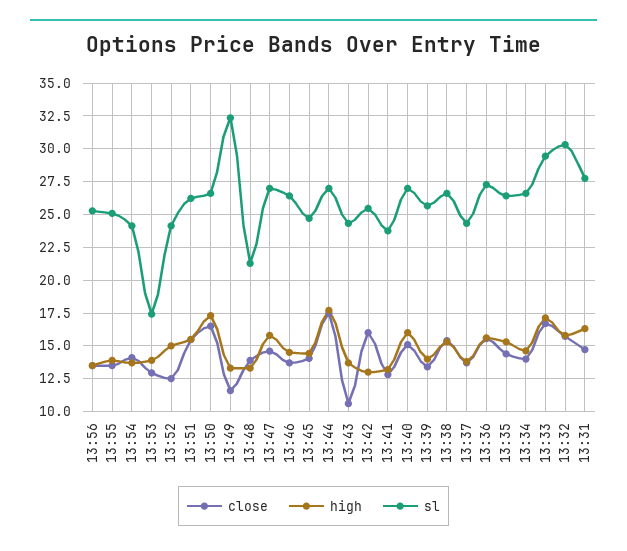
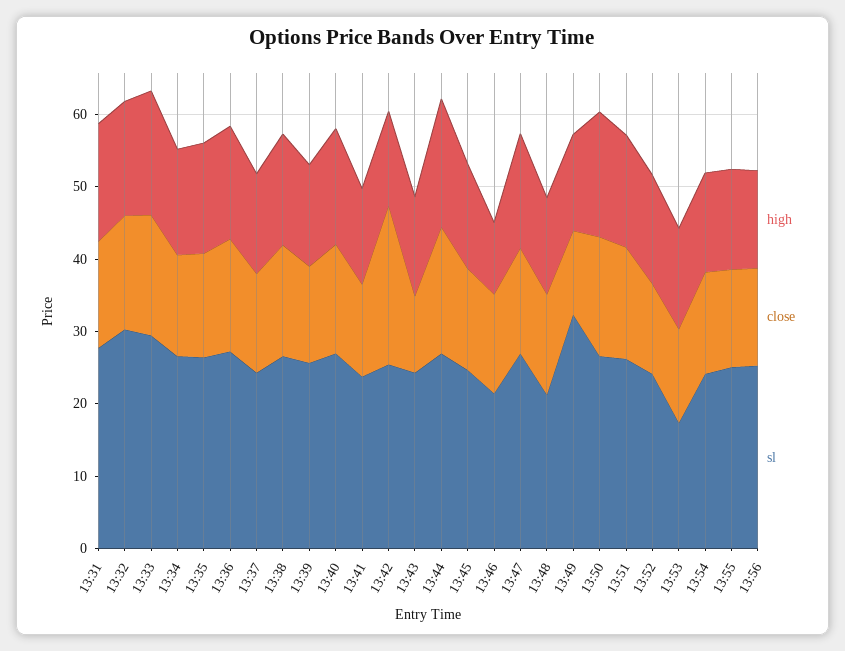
  {
    "close": {
      "13:56": 13.5,
      "13:55": 13.5,
      "13:54": 14,
      "13:53": 13,
      "13:52": 12.5,
      "13:51": 15.5,
      "13:50": 16.5,
      "13:49": 11.5,
      "13:48": 14,
      "13:47": 14.5,
      "13:46": 13.5,
      "13:45": 14,
      "13:44": 17.5,
      "13:43": 10.5,
-     "13:42": 16,
+     "13:42": 22,
      "13:41": 13,
      "13:40": 15,
      "13:39": 13.5,
      "13:38": 15.5,
      "13:37": 13.5,
      "13:36": 15.5,
      "13:35": 14.5,
      "13:34": 14,
      "13:33": 16.5,
      "13:32": 15.5,
      "13:31": 14.5
    },
    "high": {
      "13:56": 13.5,
      "13:55": 14,
      "13:54": 13.5,
      "13:53": 14,
      "13:52": 15,
      "13:51": 15.5,
      "13:50": 17.5,
      "13:49": 13.5,
      "13:48": 13.5,
      "13:47": 16,
-     "13:46": 14.5,
+     "13:46": 10,
      "13:45": 14.5,
      "13:44": 17.5,
      "13:43": 13.5,
      "13:42": 13,
      "13:41": 13,
      "13:40": 16,
      "13:39": 14,
      "13:38": 15.5,
      "13:37": 14,
      "13:36": 15.5,
      "13:35": 15.5,
      "13:34": 14.5,
      "13:33": 17,
      "13:32": 16,
      "13:31": 16.5
    },
    "sl": {
      "13:56": 25.5,
      "13:55": 25,
      "13:54": 24,
      "13:53": 17.5,
      "13:52": 24,
      "13:51": 26,
      "13:50": 26.5,
      "13:49": 32.5,
      "13:48": 21.5,
      "13:47": 27,
-     "13:46": 26.5,
+     "13:46": 22,
      "13:45": 24.5,
      "13:44": 27,
      "13:43": 24.5,
      "13:42": 25.5,
      "13:41": 24,
      "13:40": 27,
      "13:39": 25.5,
      "13:38": 26.5,
      "13:37": 24.5,
      "13:36": 27.5,
      "13:35": 26.5,
      "13:34": 26.5,
      "13:33": 29.5,
      "13:32": 30.5,
      "13:31": 27.5
    }
  }

